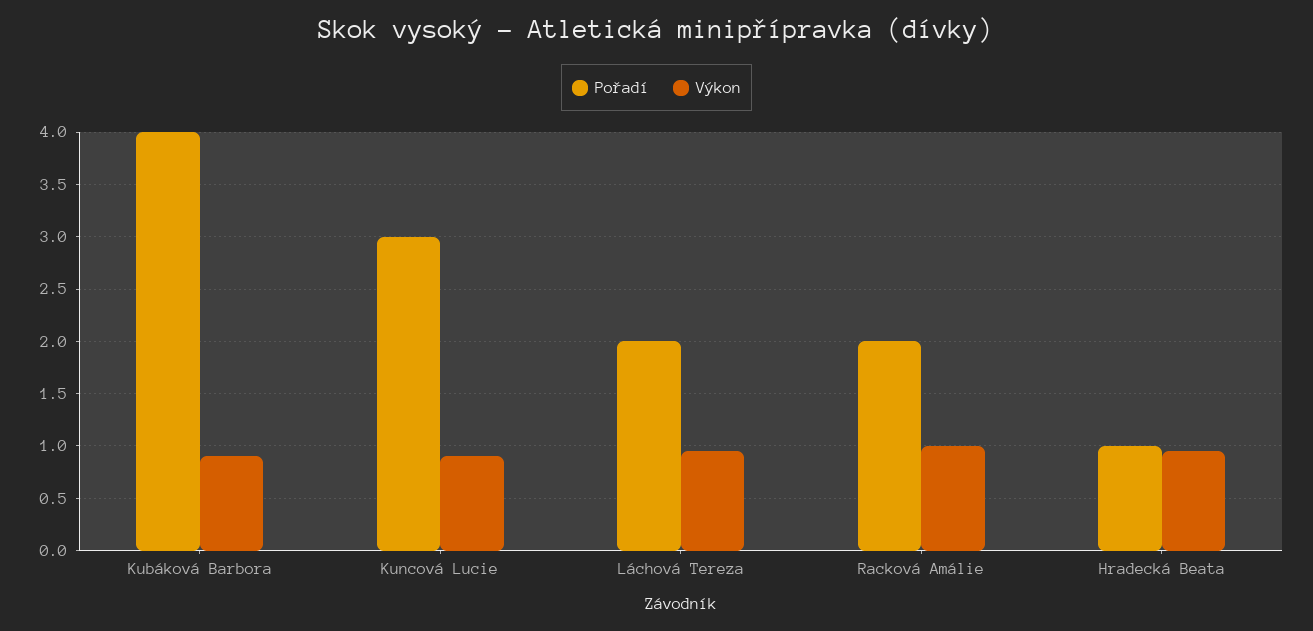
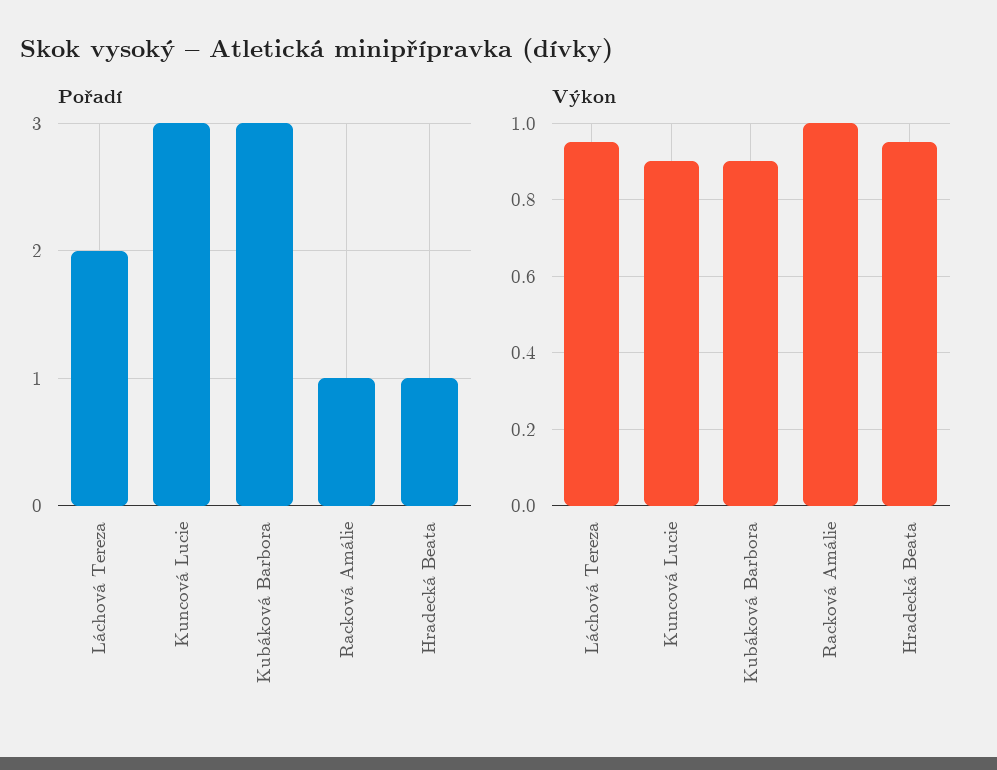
  {
    "Pořadí": {
-     "Kubáková Barbora": 4,
+     "Kubáková Barbora": 3,
      "Kuncová Lucie": 3,
      "Láchová Tereza": 2,
-     "Racková Amálie": 2,
+     "Racková Amálie": 1,
      "Hradecká Beata": 1
    },
    "Výkon": {
      "Kubáková Barbora": 0.9,
      "Kuncová Lucie": 0.9,
      "Láchová Tereza": 0.95,
      "Racková Amálie": 1,
      "Hradecká Beata": 0.95
    }
  }

